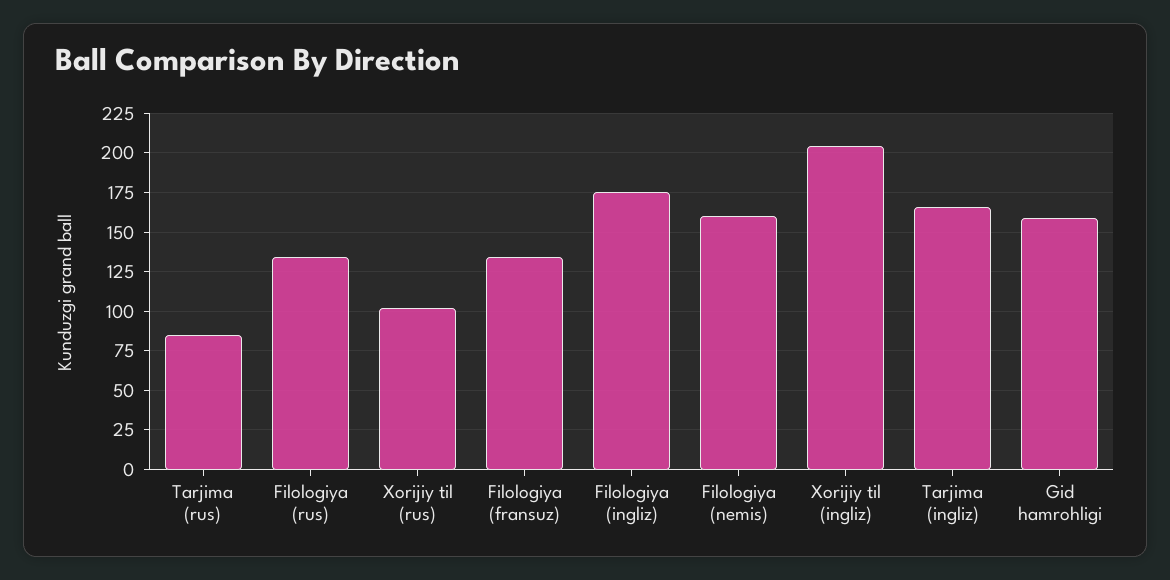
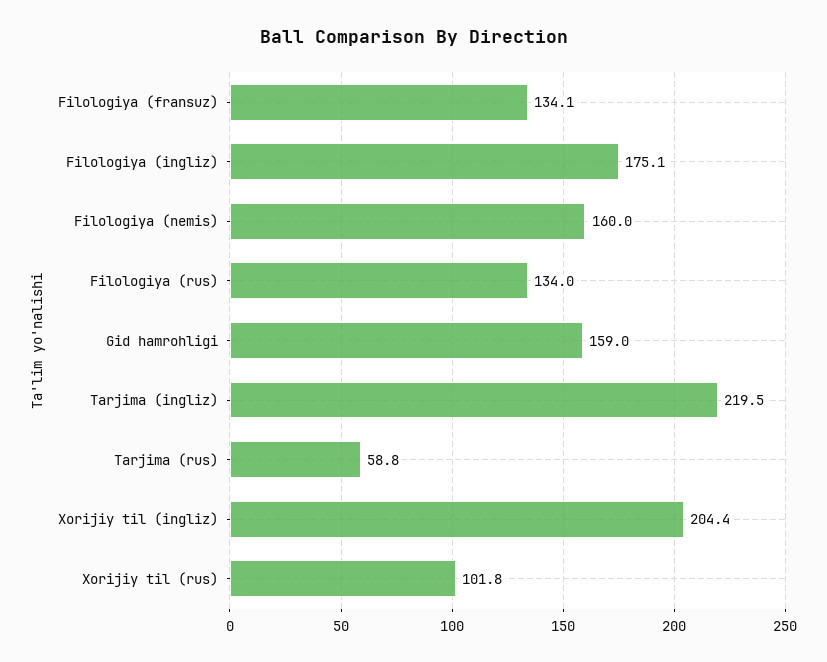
  {
-   "Tarjima (rus)": 85,
+   "Tarjima (rus)": 58.8,
    "Filologiya (rus)": 134,
    "Xorijiy til (rus)": 101.8,
    "Filologiya (fransuz)": 134.1,
    "Filologiya (ingliz)": 175.1,
    "Filologiya (nemis)": 160,
    "Xorijiy til (ingliz)": 204.4,
-   "Tarjima (ingliz)": 165,
+   "Tarjima (ingliz)": 219.5,
    "Gid hamrohligi": 159
  }

